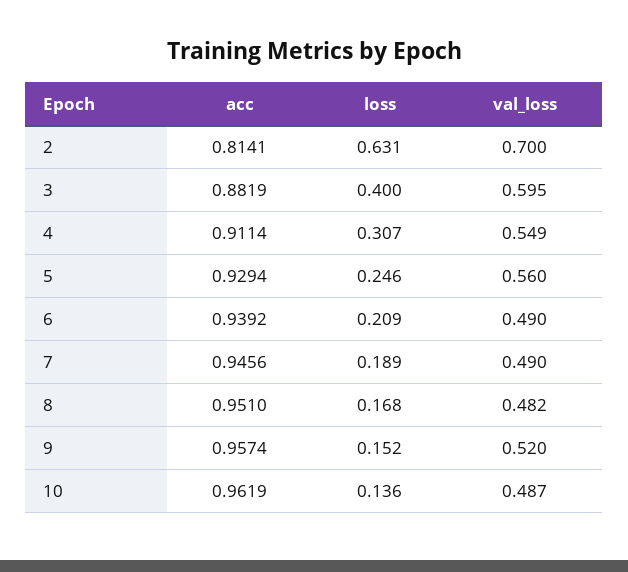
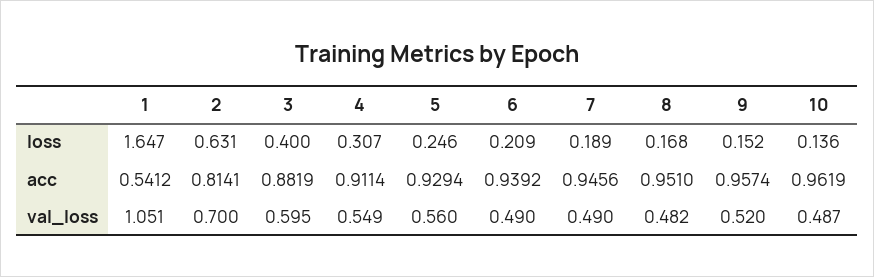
  {
    "acc": {
      "2": 0.8141,
      "3": 0.8819,
      "4": 0.9114,
      "5": 0.9294,
      "6": 0.9392,
      "7": 0.9456,
      "8": 0.951,
      "9": 0.9574,
-     "10": 0.9619
+     "10": 0.9619,
+     "1": 0.5412
    },
    "loss": {
      "2": 0.631,
      "3": 0.4,
      "4": 0.307,
      "5": 0.246,
      "6": 0.209,
      "7": 0.189,
      "8": 0.168,
      "9": 0.152,
-     "10": 0.136
+     "10": 0.136,
+     "1": 1.647
    },
    "val_loss": {
      "2": 0.7,
      "3": 0.595,
      "4": 0.549,
      "5": 0.56,
      "6": 0.49,
      "7": 0.49,
      "8": 0.482,
      "9": 0.52,
-     "10": 0.487
+     "10": 0.487,
+     "1": 1.051
    }
  }

